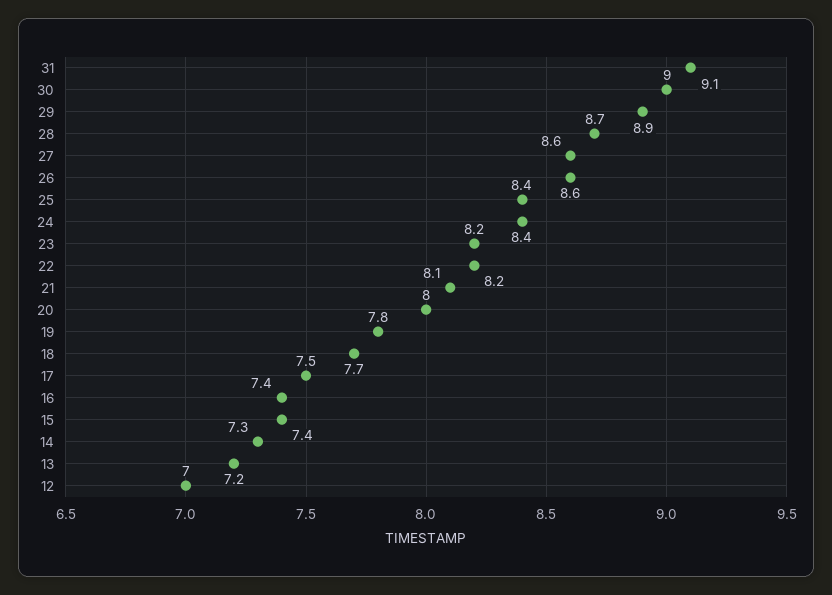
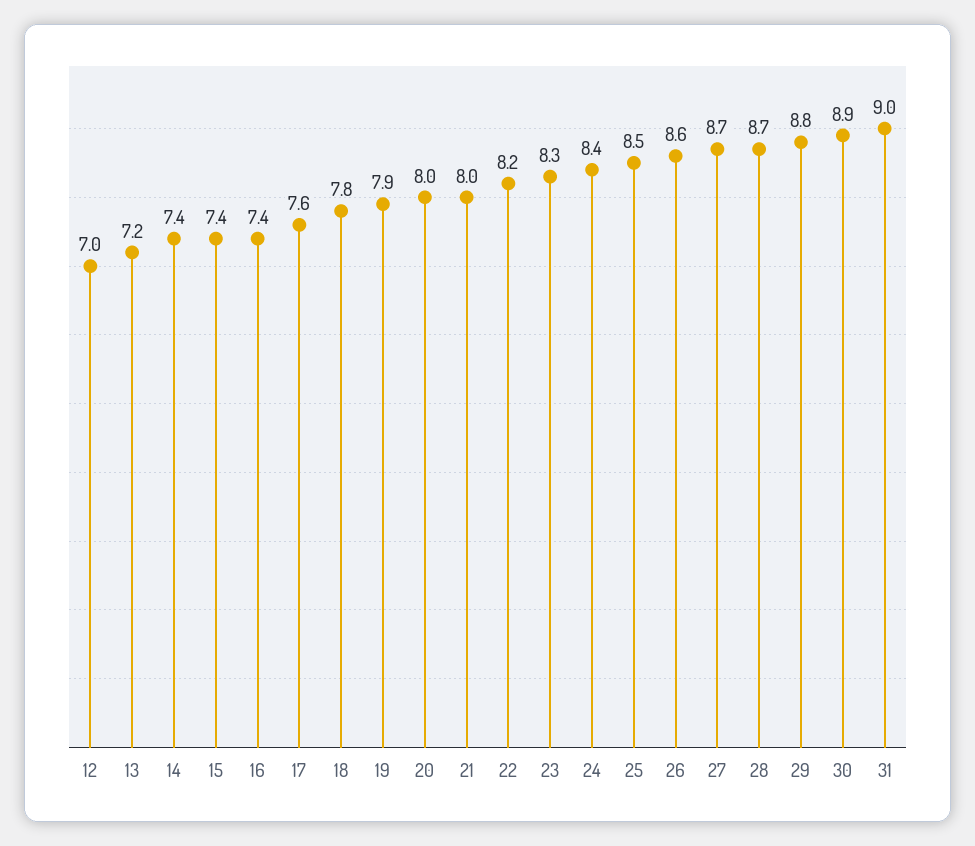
  {
-   "31": 9.1,
+   "31": 9,
-   "30": 9,
+   "30": 8.9,
-   "29": 8.9,
+   "29": 8.8,
    "28": 8.7,
-   "27": 8.6,
+   "27": 8.7,
    "26": 8.6,
-   "25": 8.4,
+   "25": 8.5,
    "24": 8.4,
-   "23": 8.2,
+   "23": 8.3,
    "22": 8.2,
-   "21": 8.1,
+   "21": 8,
    "20": 8,
-   "19": 7.8,
+   "19": 7.9,
-   "18": 7.7,
+   "18": 7.8,
-   "17": 7.5,
+   "17": 7.6,
    "16": 7.4,
    "15": 7.4,
-   "14": 7.3,
+   "14": 7.4,
    "13": 7.2,
    "12": 7
  }

